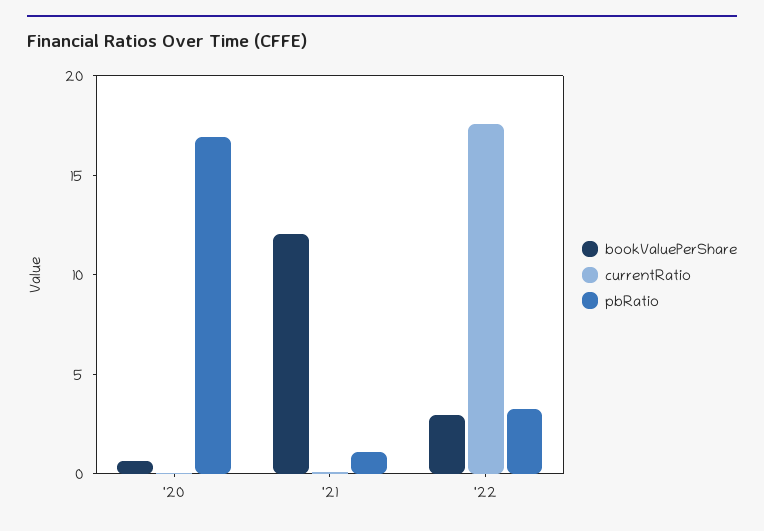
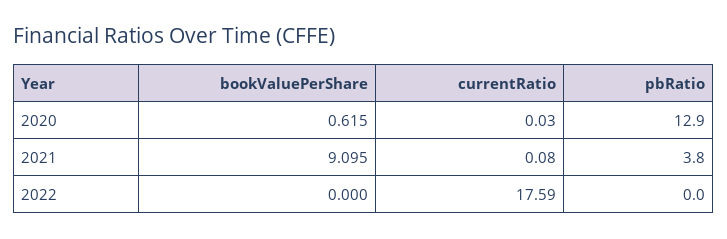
  {
    "bookValuePerShare": {
      "'20": 0.615,
-     "'21": 12,
+     "'21": 9.095,
-     "'22": 3
+     "'22": 0
    },
    "currentRatio": {
      "'20": 0.03,
      "'21": 0.08,
      "'22": 17.59
    },
    "pbRatio": {
-     "'20": 17,
+     "'20": 12.9,
-     "'21": 1,
+     "'21": 3.8,
-     "'22": 3
+     "'22": 0
    }
  }

